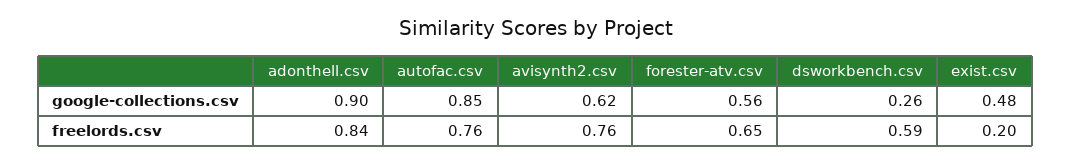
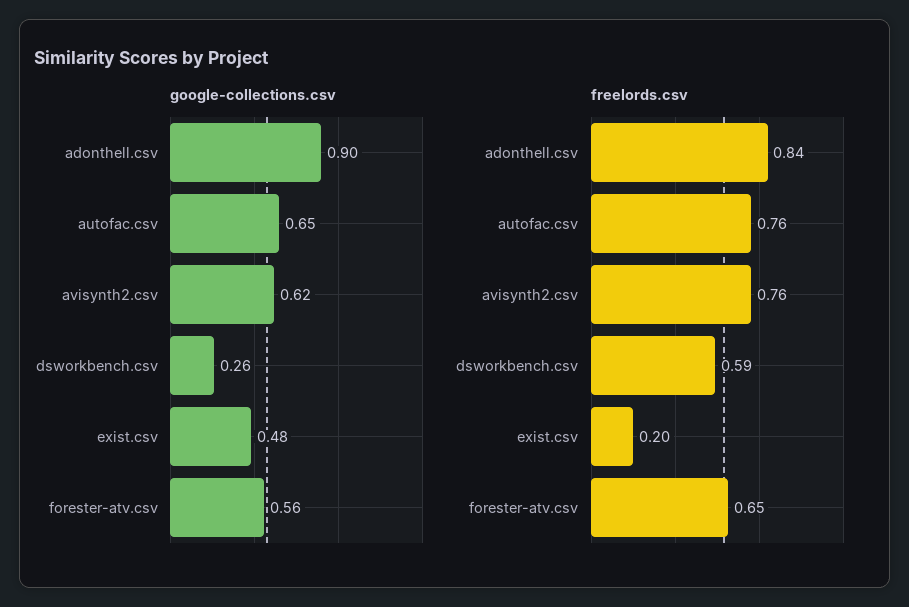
  {
    "google-collections.csv": {
      "adonthell.csv": 0.9,
-     "autofac.csv": 0.85,
+     "autofac.csv": 0.65,
      "avisynth2.csv": 0.62,
      "forester-atv.csv": 0.56,
      "dsworkbench.csv": 0.26,
      "exist.csv": 0.48
    },
    "freelords.csv": {
      "adonthell.csv": 0.84,
      "autofac.csv": 0.76,
      "avisynth2.csv": 0.76,
      "forester-atv.csv": 0.65,
      "dsworkbench.csv": 0.59,
      "exist.csv": 0.2
    }
  }

